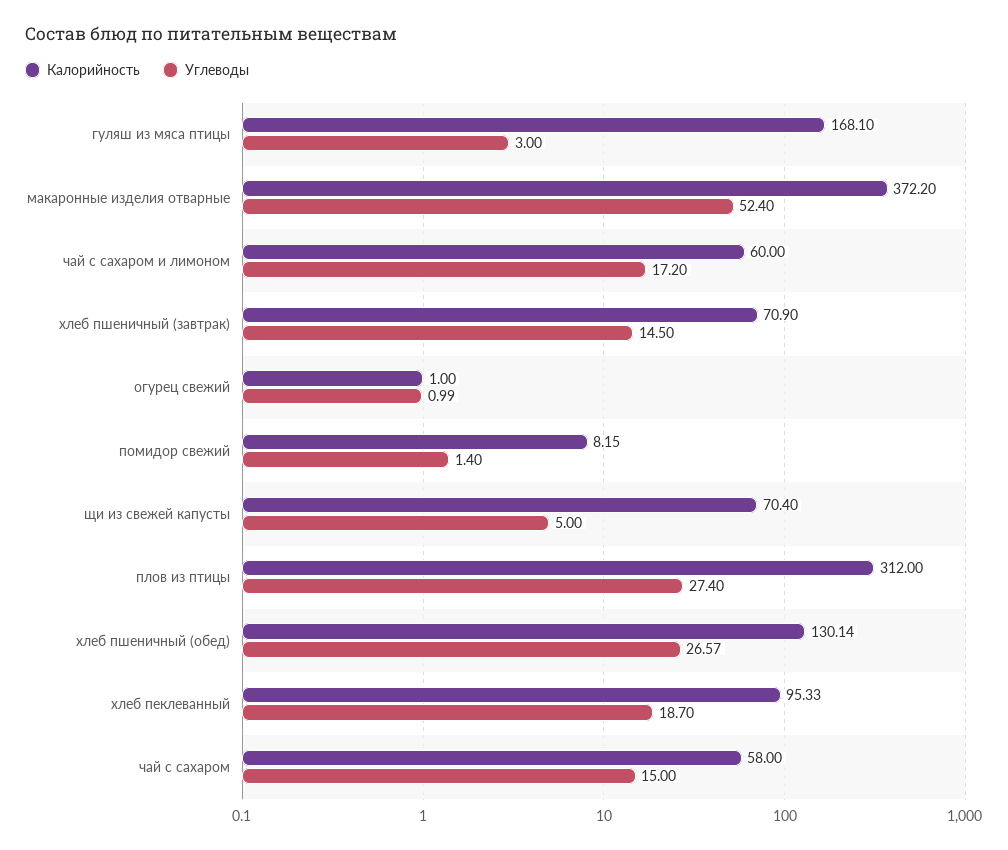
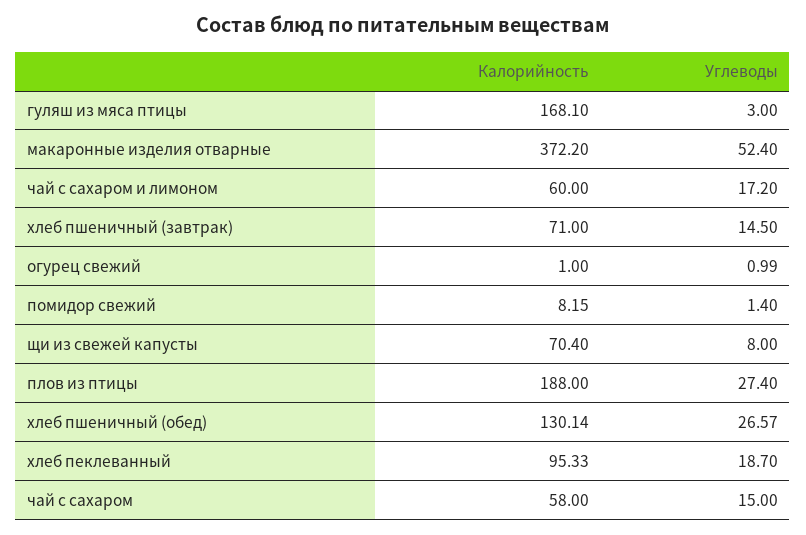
  {
    "Калорийность": {
      "гуляш из мяса птицы": 168.1,
      "макаронные изделия отварные": 372.2,
      "чай с сахаром и лимоном": 60,
-     "хлеб пшеничный (завтрак)": 70.9,
+     "хлеб пшеничный (завтрак)": 71,
      "огурец свежий": 1,
      "помидор свежий": 8.15,
      "щи из свежей капусты": 70.4,
-     "плов из птицы": 312,
+     "плов из птицы": 188,
      "хлеб пшеничный (обед)": 130.14,
      "хлеб пеклеванный": 95.33,
      "чай с сахаром": 58
    },
    "Углеводы": {
      "гуляш из мяса птицы": 3,
      "макаронные изделия отварные": 52.4,
      "чай с сахаром и лимоном": 17.2,
      "хлеб пшеничный (завтрак)": 14.5,
      "огурец свежий": 0.99,
      "помидор свежий": 1.4,
-     "щи из свежей капусты": 5,
+     "щи из свежей капусты": 8,
      "плов из птицы": 27.4,
      "хлеб пшеничный (обед)": 26.57,
      "хлеб пеклеванный": 18.7,
      "чай с сахаром": 15
    }
  }

